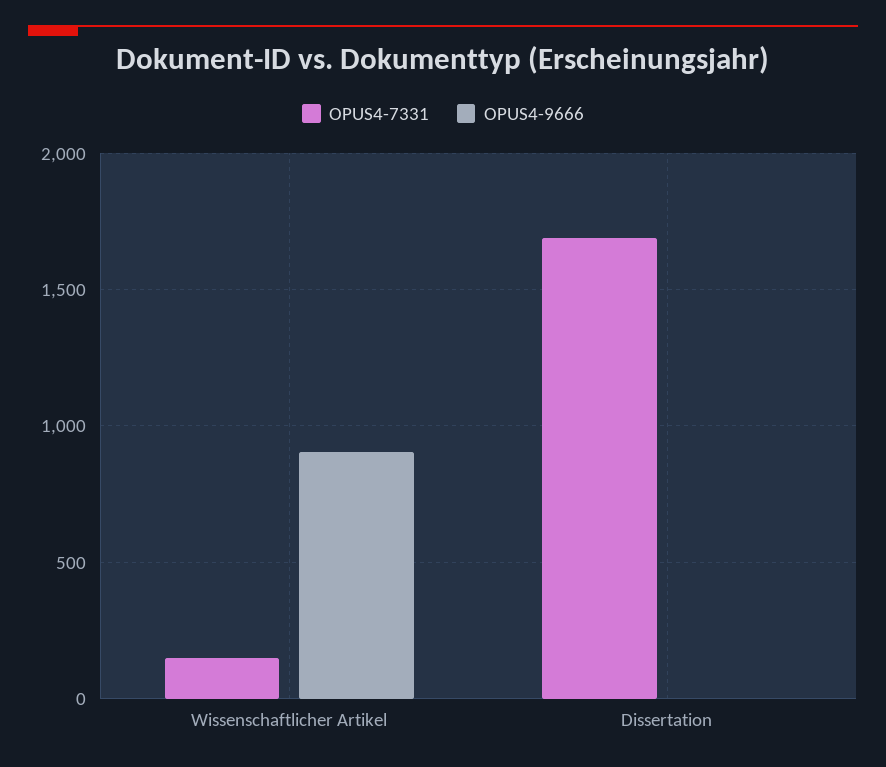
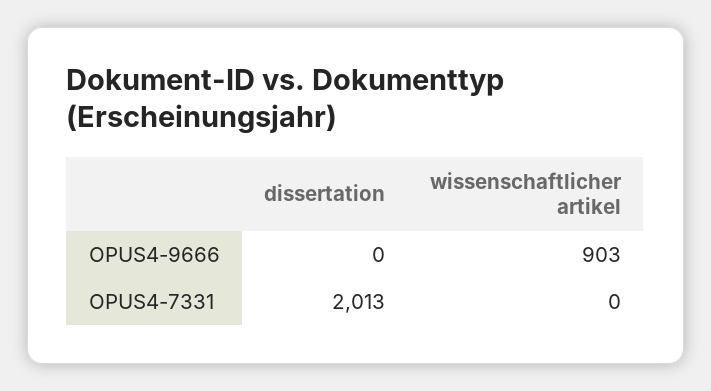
  {
    "OPUS4-7331": {
-     "Wissenschaftlicher Artikel": 150,
+     "Wissenschaftlicher Artikel": 0,
-     "Dissertation": 1700
+     "Dissertation": 2013
    },
    "OPUS4-9666": {
      "Wissenschaftlicher Artikel": 903,
      "Dissertation": 0
    }
  }

